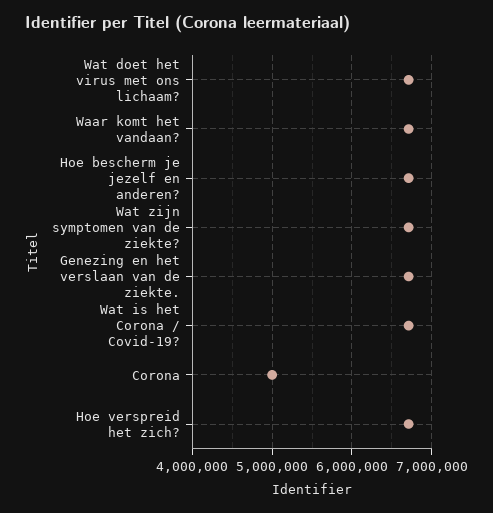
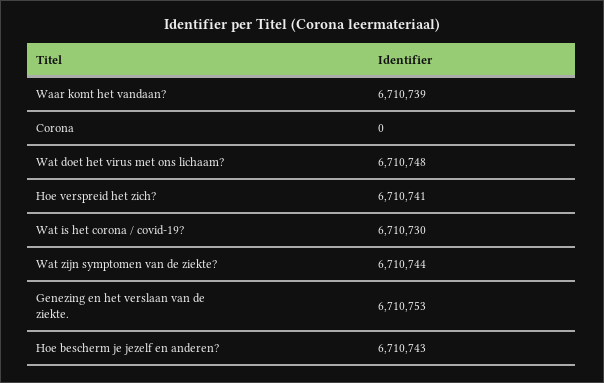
  {
    "Wat doet het virus met ons lichaam?": 6710748,
    "Waar komt het vandaan?": 6710739,
    "Hoe bescherm je jezelf en anderen?": 6710743,
    "Wat zijn symptomen van de ziekte?": 6710744,
    "Genezing en het verslaan van de ziekte.": 6710753,
    "Wat is het Corona / Covid-19?": 6710730,
-   "Corona": 5000000,
+   "Corona": 0,
    "Hoe verspreid het zich?": 6710741
  }

